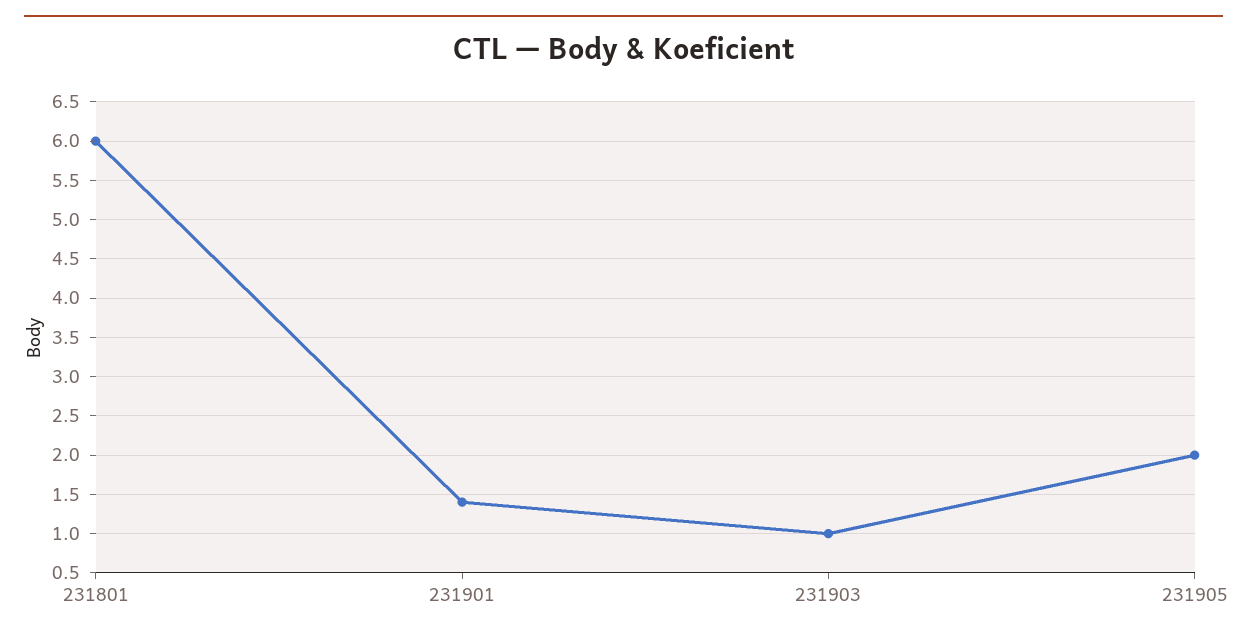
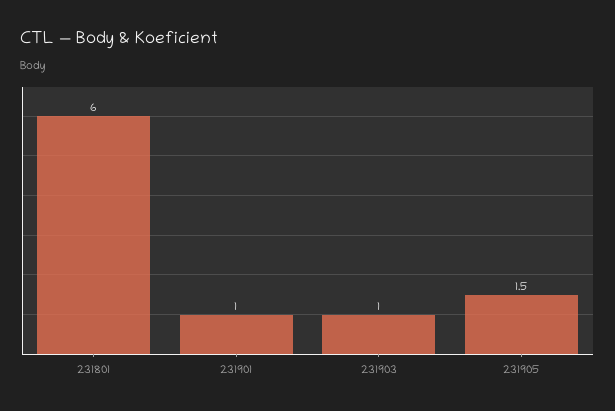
  {
    "231801": 6,
-   "231901": 1.4,
+   "231901": 1,
    "231903": 1,
-   "231905": 2
+   "231905": 1.5
  }

